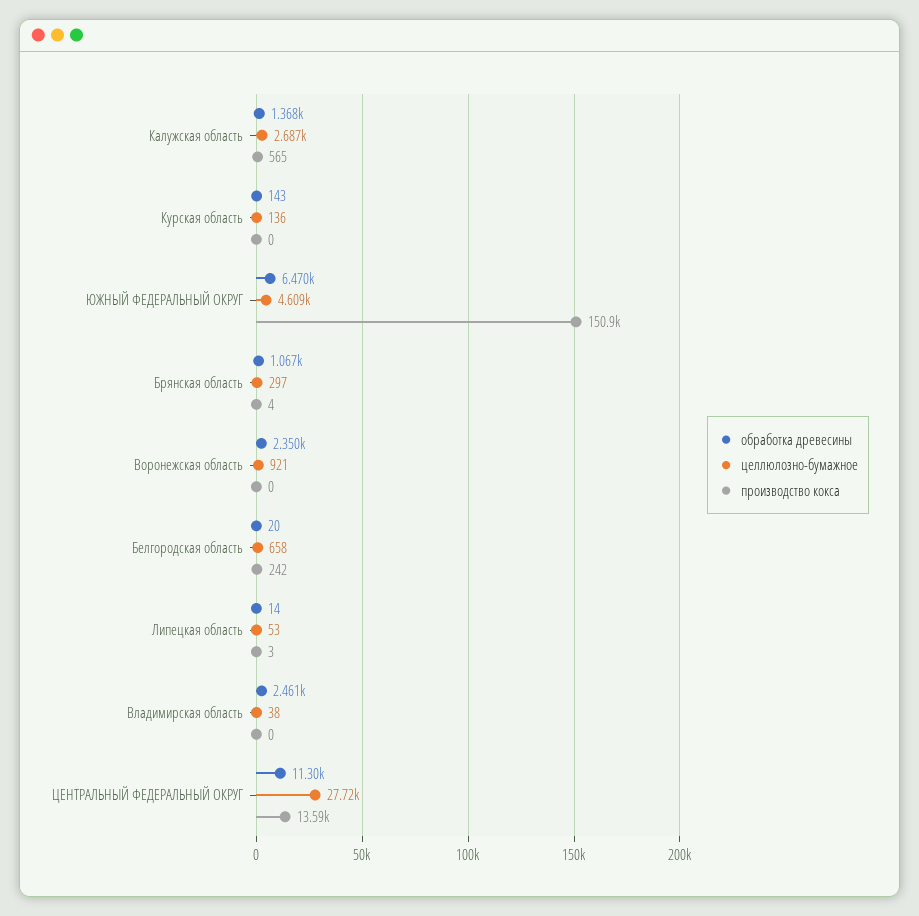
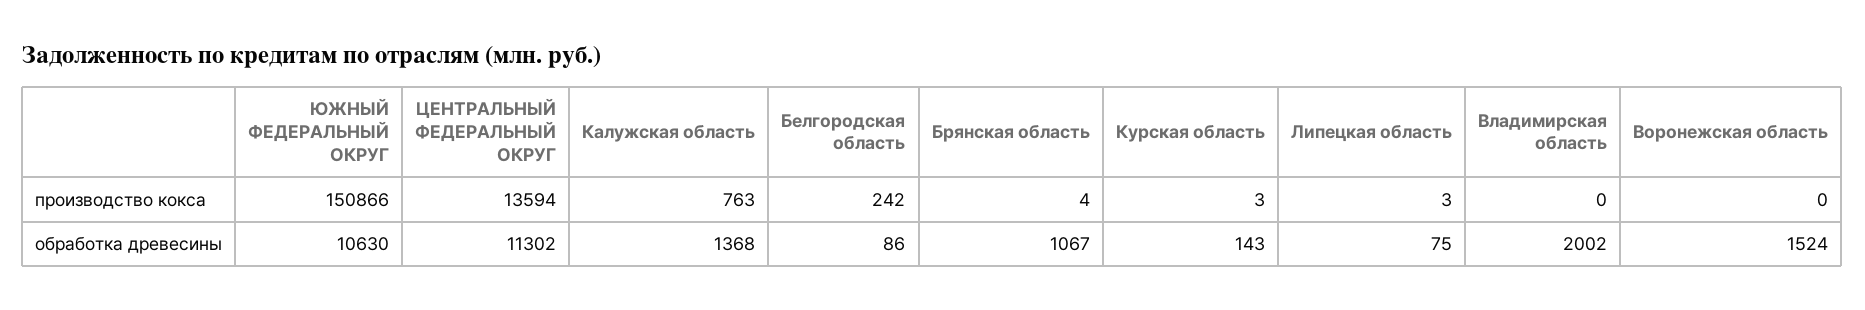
  {
    "обработка древесины": {
      "Калужская область": 1368,
      "Курская область": 143,
-     "ЮЖНЫЙ ФЕДЕРАЛЬНЫЙ ОКРУГ": 6470,
+     "ЮЖНЫЙ ФЕДЕРАЛЬНЫЙ ОКРУГ": 10630,
      "Брянская область": 1067,
-     "Воронежская область": 2350,
+     "Воронежская область": 1524,
-     "Белгородская область": 20,
+     "Белгородская область": 86,
-     "Липецкая область": 14,
+     "Липецкая область": 75,
-     "Владимирская область": 2461,
+     "Владимирская область": 2002,
      "ЦЕНТРАЛЬНЫЙ ФЕДЕРАЛЬНЫЙ ОКРУГ": 11302
    },
-   "целлюлозно-бумажное": {
-     "Калужская область": 2687,
-     "Курская область": 136,
-     "ЮЖНЫЙ ФЕДЕРАЛЬНЫЙ ОКРУГ": 4609,
-     "Брянская область": 297,
-     "Воронежская область": 921,
-     "Белгородская область": 658,
-     "Липецкая область": 53,
-     "Владимирская область": 38,
-     "ЦЕНТРАЛЬНЫЙ ФЕДЕРАЛЬНЫЙ ОКРУГ": 27720
-   },
    "производство кокса": {
-     "Калужская область": 565,
+     "Калужская область": 763,
-     "Курская область": 0,
+     "Курская область": 3,
      "ЮЖНЫЙ ФЕДЕРАЛЬНЫЙ ОКРУГ": 150866,
      "Брянская область": 4,
      "Воронежская область": 0,
      "Белгородская область": 242,
      "Липецкая область": 3,
      "Владимирская область": 0,
      "ЦЕНТРАЛЬНЫЙ ФЕДЕРАЛЬНЫЙ ОКРУГ": 13594
    }
  }

